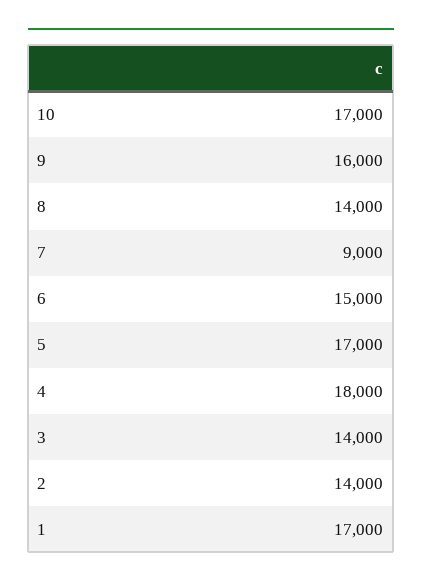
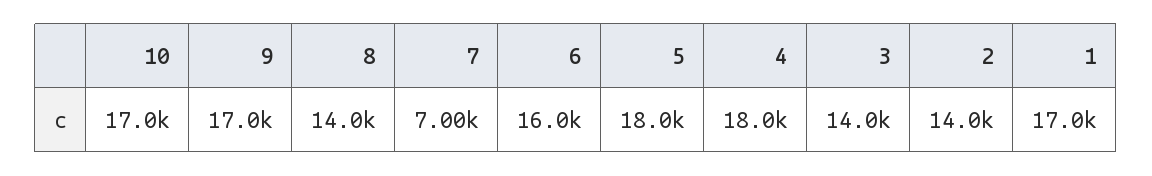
  {
    "10": 17000,
-   "9": 16000,
+   "9": 17000,
    "8": 14000,
-   "7": 9000,
+   "7": 7000,
-   "6": 15000,
+   "6": 16000,
-   "5": 17000,
+   "5": 18000,
    "4": 18000,
    "3": 14000,
    "2": 14000,
    "1": 17000
  }

